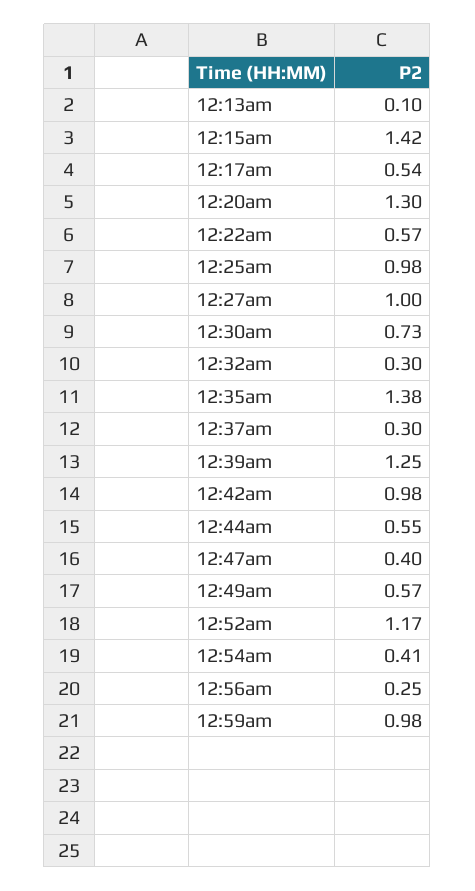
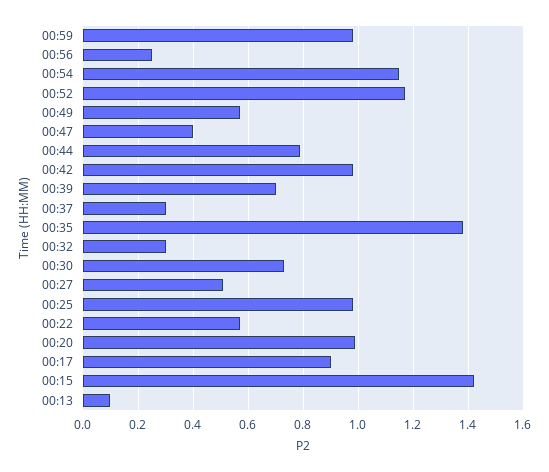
  {
    "12:13am": 0.1,
    "12:15am": 1.42,
-   "12:17am": 0.54,
+   "12:17am": 0.9,
-   "12:20am": 1.3,
+   "12:20am": 1,
    "12:22am": 0.57,
    "12:25am": 0.98,
-   "12:27am": 1,
+   "12:27am": 0.5,
    "12:30am": 0.73,
    "12:32am": 0.3,
    "12:35am": 1.38,
    "12:37am": 0.3,
-   "12:39am": 1.25,
+   "12:39am": 0.7,
    "12:42am": 0.98,
-   "12:44am": 0.55,
+   "12:44am": 0.8,
    "12:47am": 0.4,
    "12:49am": 0.57,
    "12:52am": 1.17,
-   "12:54am": 0.41,
+   "12:54am": 1.15,
    "12:56am": 0.25,
    "12:59am": 0.98
  }

